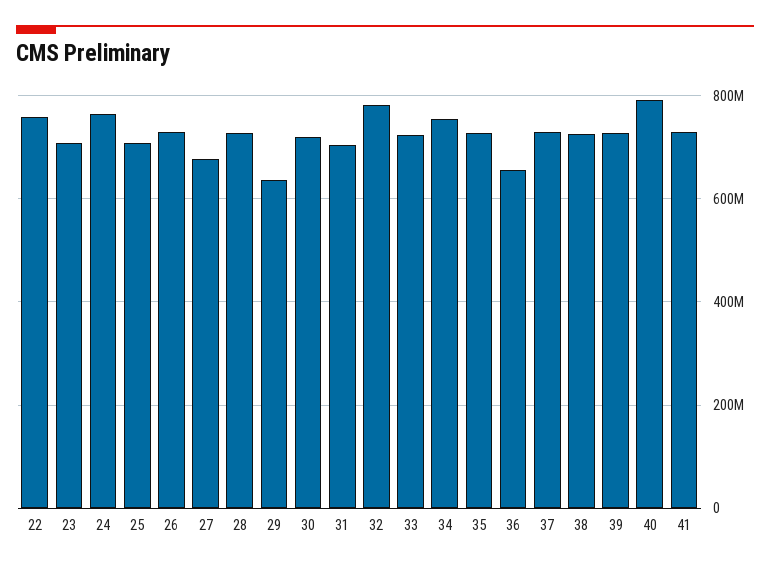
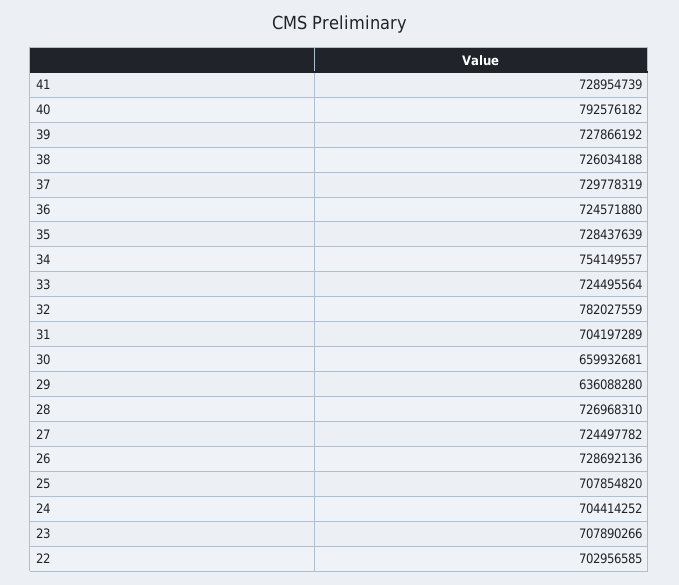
  {
-   "22": 760000000,
+   "22": 702956585,
    "23": 707890266,
-   "24": 760000000,
+   "24": 704414252,
    "25": 707854820,
    "26": 728692136,
-   "27": 680000000,
+   "27": 724497782,
    "28": 726968310,
    "29": 636088280,
-   "30": 720000000,
+   "30": 659932681,
    "31": 704197289,
    "32": 782027559,
    "33": 724495564,
    "34": 754149557,
    "35": 728437639,
-   "36": 660000000,
+   "36": 724571880,
    "37": 729778319,
    "38": 726034188,
    "39": 727866192,
    "40": 792576182,
    "41": 728954739
  }

